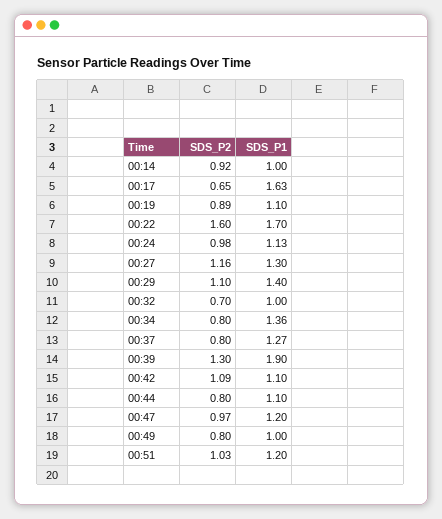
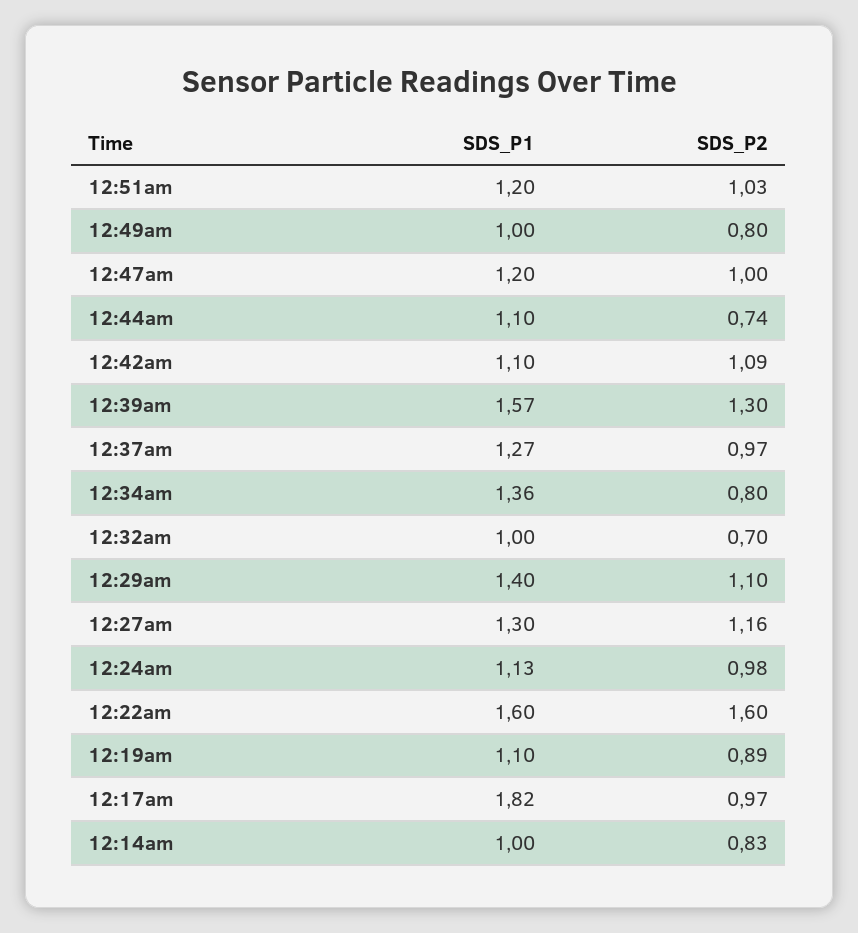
  {
    "SDS_P2": {
-     "00:14": 0.92,
+     "00:14": 0.83,
-     "00:17": 0.65,
+     "00:17": 0.97,
      "00:19": 0.89,
      "00:22": 1.6,
      "00:24": 0.98,
      "00:27": 1.16,
      "00:29": 1.1,
      "00:32": 0.7,
      "00:34": 0.8,
-     "00:37": 0.8,
+     "00:37": 0.97,
      "00:39": 1.3,
      "00:42": 1.09,
-     "00:44": 0.8,
+     "00:44": 0.74,
-     "00:47": 0.97,
+     "00:47": 1,
      "00:49": 0.8,
      "00:51": 1.03
    },
    "SDS_P1": {
      "00:14": 1,
-     "00:17": 1.63,
+     "00:17": 1.82,
      "00:19": 1.1,
-     "00:22": 1.7,
+     "00:22": 1.6,
      "00:24": 1.13,
      "00:27": 1.3,
      "00:29": 1.4,
      "00:32": 1,
      "00:34": 1.36,
      "00:37": 1.27,
-     "00:39": 1.9,
+     "00:39": 1.57,
      "00:42": 1.1,
      "00:44": 1.1,
      "00:47": 1.2,
      "00:49": 1,
      "00:51": 1.2
    }
  }

